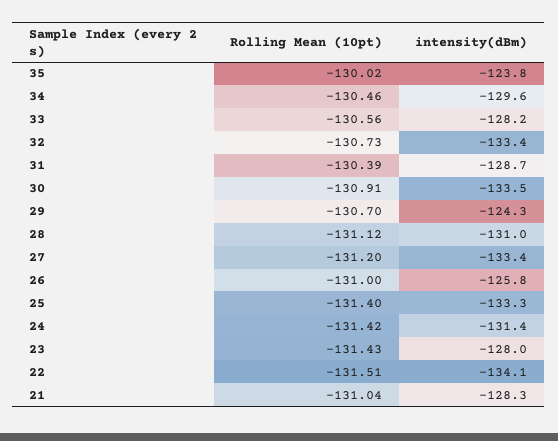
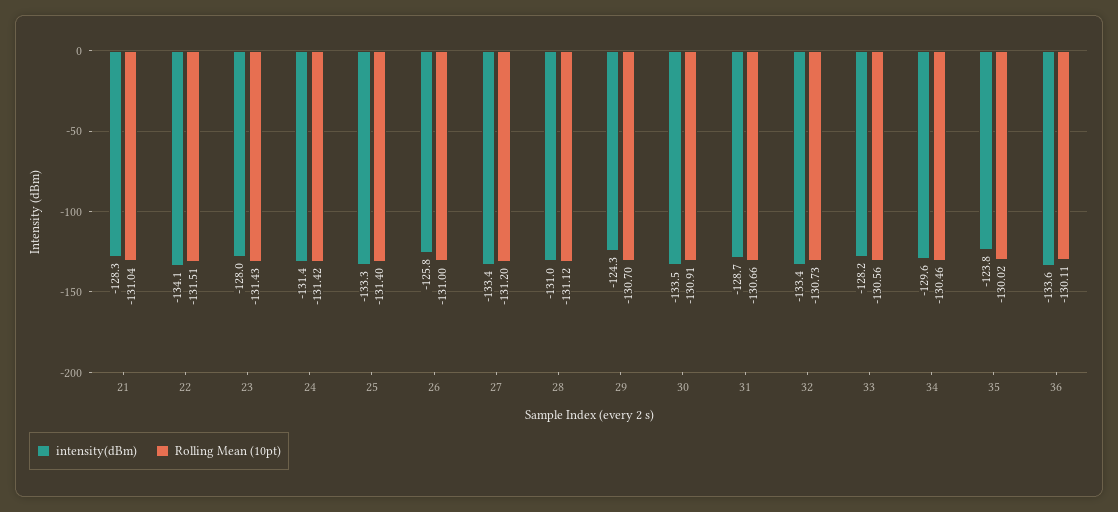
  {
    "Rolling Mean (10pt)": {
      "35": -130.02,
      "34": -130.46,
      "33": -130.56,
      "32": -130.73,
-     "31": -130.39,
+     "31": -130.66,
      "30": -130.91,
      "29": -130.7,
      "28": -131.12,
      "27": -131.2,
      "26": -131,
      "25": -131.4,
      "24": -131.42,
      "23": -131.43,
      "22": -131.51,
-     "21": -131.04
+     "21": -131.04,
+     "36": -130.11
    },
    "intensity(dBm)": {
      "35": -123.8,
      "34": -129.6,
      "33": -128.2,
      "32": -133.4,
      "31": -128.7,
      "30": -133.5,
      "29": -124.3,
      "28": -131,
      "27": -133.4,
      "26": -125.8,
      "25": -133.3,
      "24": -131.4,
      "23": -128,
      "22": -134.1,
-     "21": -128.3
+     "21": -128.3,
+     "36": -133.6
    }
  }

